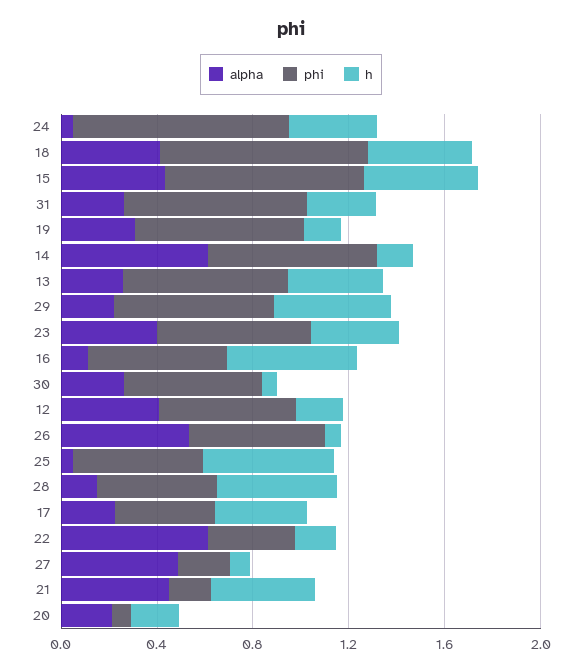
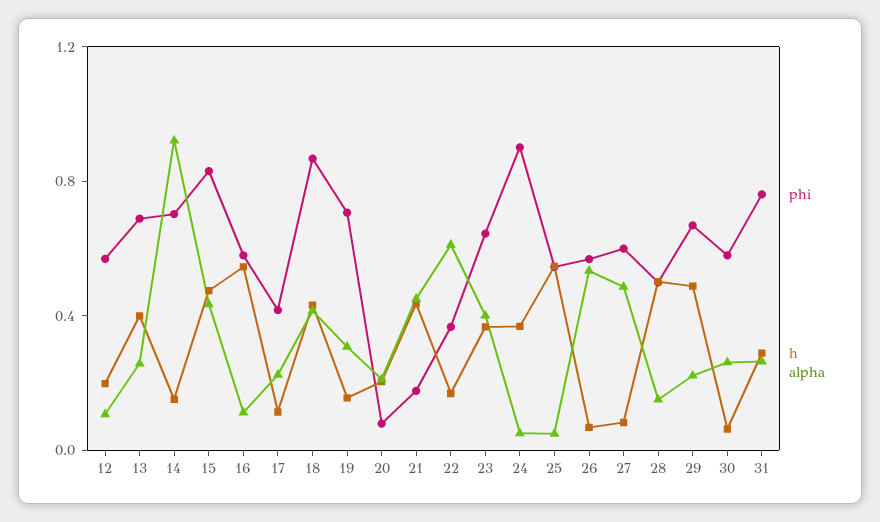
  {
    "alpha": {
      "24": 0.1,
      "18": 0.4,
      "15": 0.4,
      "31": 0.3,
      "19": 0.3,
-     "14": 0.6,
+     "14": 0.9,
      "13": 0.3,
      "29": 0.2,
      "23": 0.4,
      "16": 0.1,
      "30": 0.3,
-     "12": 0.4,
+     "12": 0.1,
      "26": 0.5,
      "25": 0,
      "28": 0.2,
      "17": 0.2,
      "22": 0.6,
      "27": 0.5,
      "21": 0.5,
      "20": 0.2
    },
    "phi": {
      "24": 0.9,
      "18": 0.9,
      "15": 0.8,
      "31": 0.8,
      "19": 0.7,
      "14": 0.7,
      "13": 0.7,
      "29": 0.7,
      "23": 0.6,
      "16": 0.6,
      "30": 0.6,
      "12": 0.6,
      "26": 0.6,
      "25": 0.5,
      "28": 0.5,
      "17": 0.4,
      "22": 0.4,
-     "27": 0.2,
+     "27": 0.6,
      "21": 0.2,
      "20": 0.1
    },
    "h": {
      "24": 0.4,
      "18": 0.4,
      "15": 0.5,
      "31": 0.3,
      "19": 0.2,
      "14": 0.2,
      "13": 0.4,
      "29": 0.5,
      "23": 0.4,
      "16": 0.5,
      "30": 0.1,
      "12": 0.2,
      "26": 0.1,
      "25": 0.5,
      "28": 0.5,
-     "17": 0.4,
+     "17": 0.1,
      "22": 0.2,
      "27": 0.1,
      "21": 0.4,
      "20": 0.2
    }
  }

